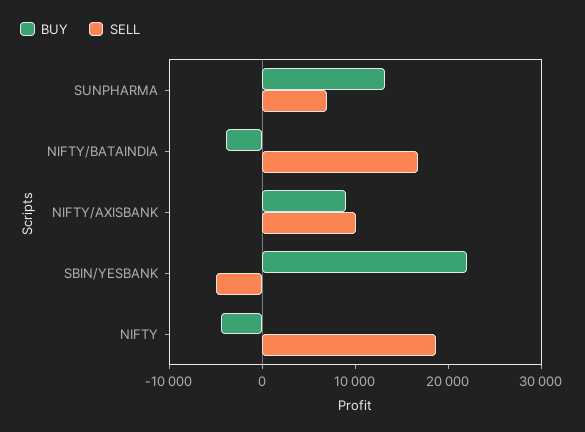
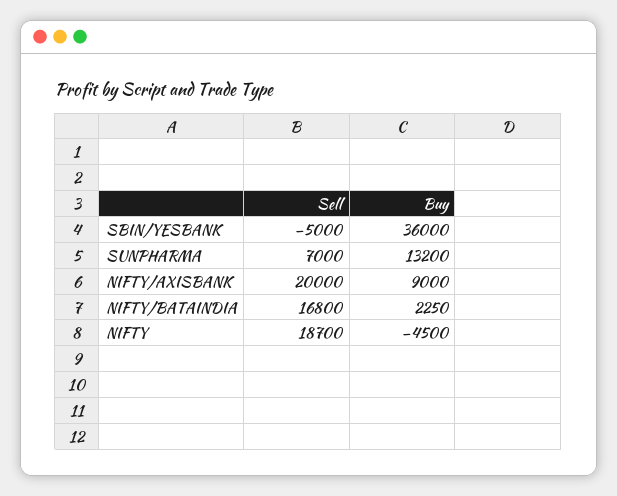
  {
    "BUY": {
      "SUNPHARMA": 13200,
-     "NIFTY/BATAINDIA": -4000,
+     "NIFTY/BATAINDIA": 2250,
      "NIFTY/AXISBANK": 9000,
-     "SBIN/YESBANK": 22000,
+     "SBIN/YESBANK": 36000,
      "NIFTY": -4500
    },
    "SELL": {
      "SUNPHARMA": 7000,
      "NIFTY/BATAINDIA": 16800,
-     "NIFTY/AXISBANK": 10000,
+     "NIFTY/AXISBANK": 20000,
      "SBIN/YESBANK": -5000,
      "NIFTY": 18700
    }
  }

